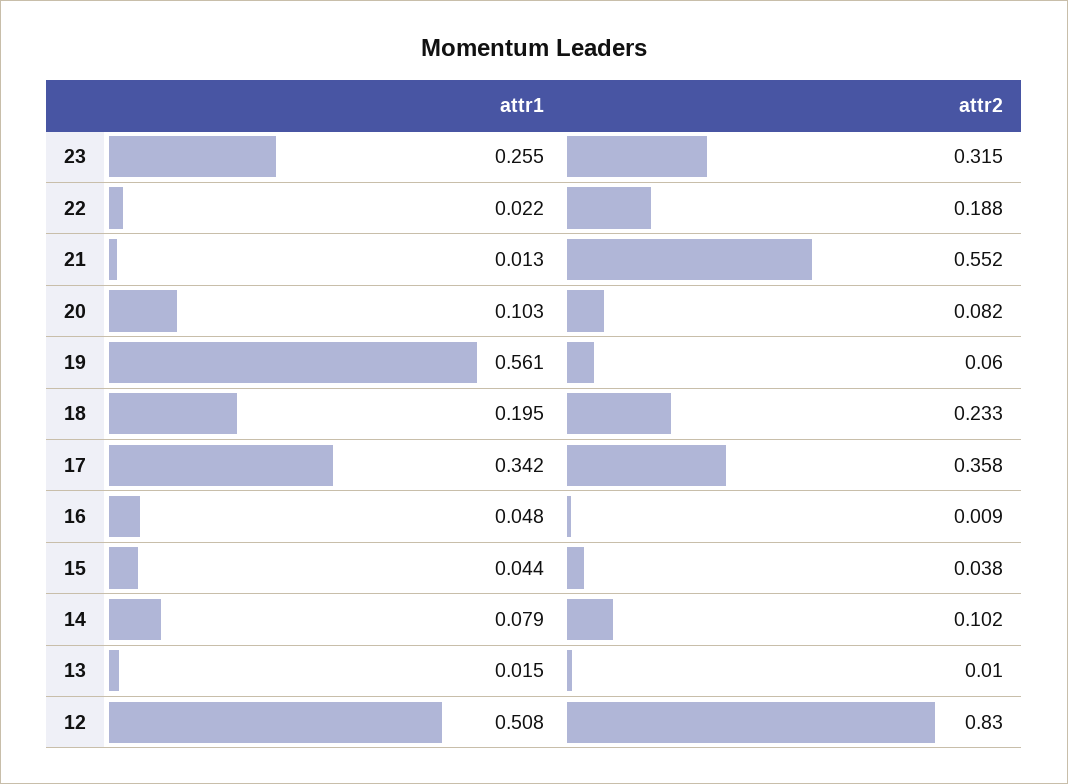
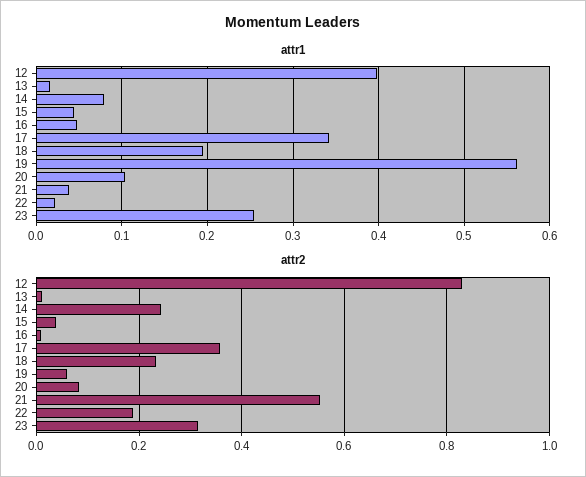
  {
    "attr1": {
      "23": 0.255,
      "22": 0.022,
-     "21": 0.013,
+     "21": 0.04,
      "20": 0.103,
      "19": 0.561,
      "18": 0.195,
      "17": 0.342,
      "16": 0.048,
      "15": 0.044,
      "14": 0.079,
      "13": 0.015,
-     "12": 0.508
+     "12": 0.4
    },
    "attr2": {
      "23": 0.315,
      "22": 0.188,
      "21": 0.552,
      "20": 0.082,
      "19": 0.06,
      "18": 0.233,
      "17": 0.358,
      "16": 0.009,
      "15": 0.038,
-     "14": 0.102,
+     "14": 0.24,
      "13": 0.01,
      "12": 0.83
    }
  }

